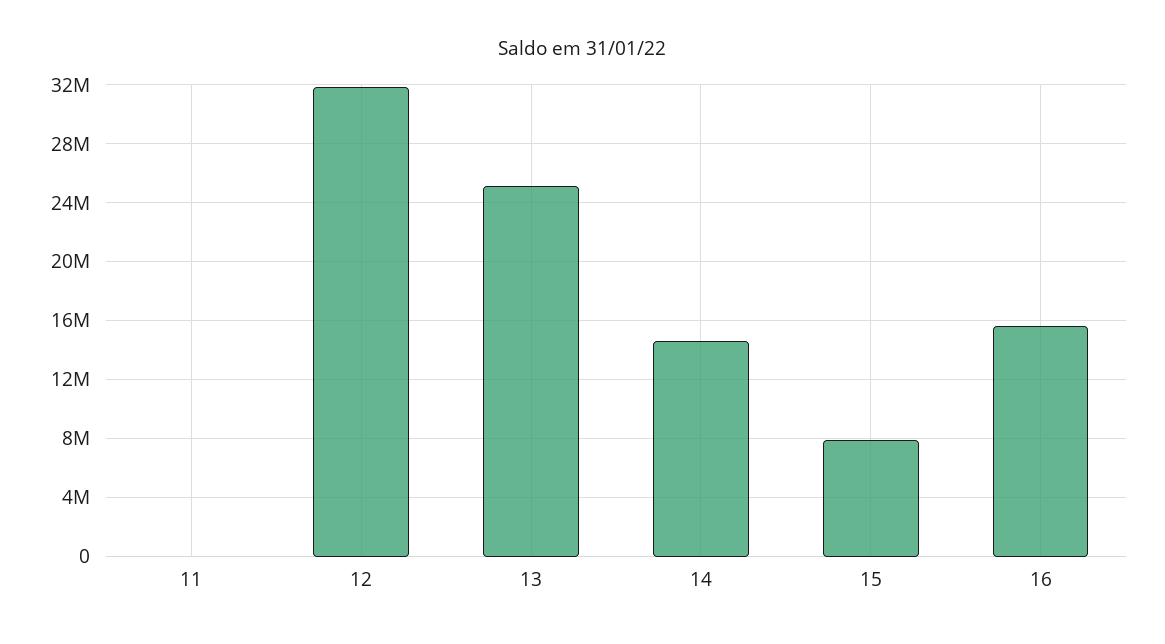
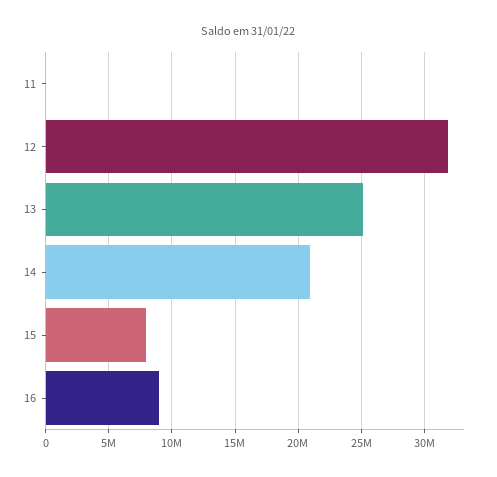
  {
    "11": 0,
    "12": 32000000,
    "13": 25000000,
-   "14": 14500000,
+   "14": 21000000,
    "15": 8000000,
-   "16": 15500000
+   "16": 9000000
  }

